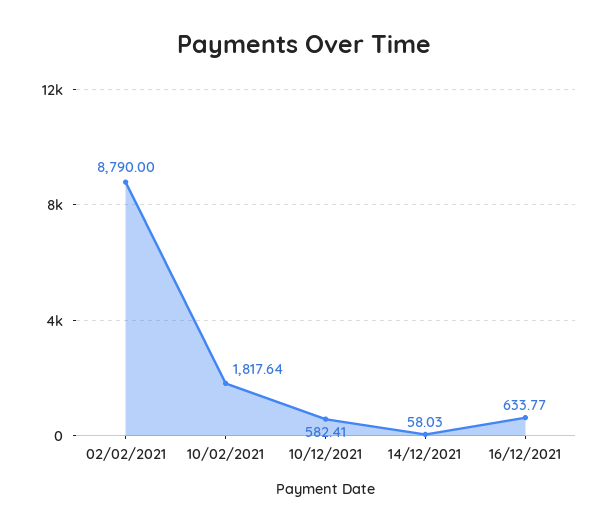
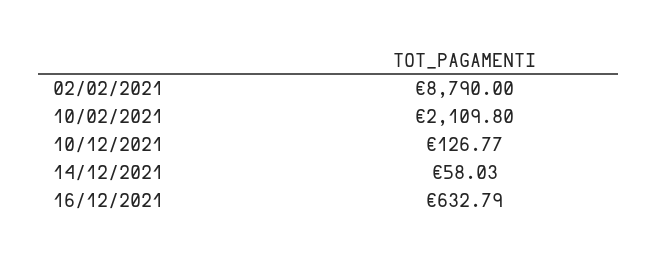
  {
    "02/02/2021": 8790,
-   "10/02/2021": 1817.64,
+   "10/02/2021": 2109.8,
-   "10/12/2021": 582.41,
+   "10/12/2021": 126.77,
    "14/12/2021": 58.03,
-   "16/12/2021": 633.77
+   "16/12/2021": 632.79
  }

